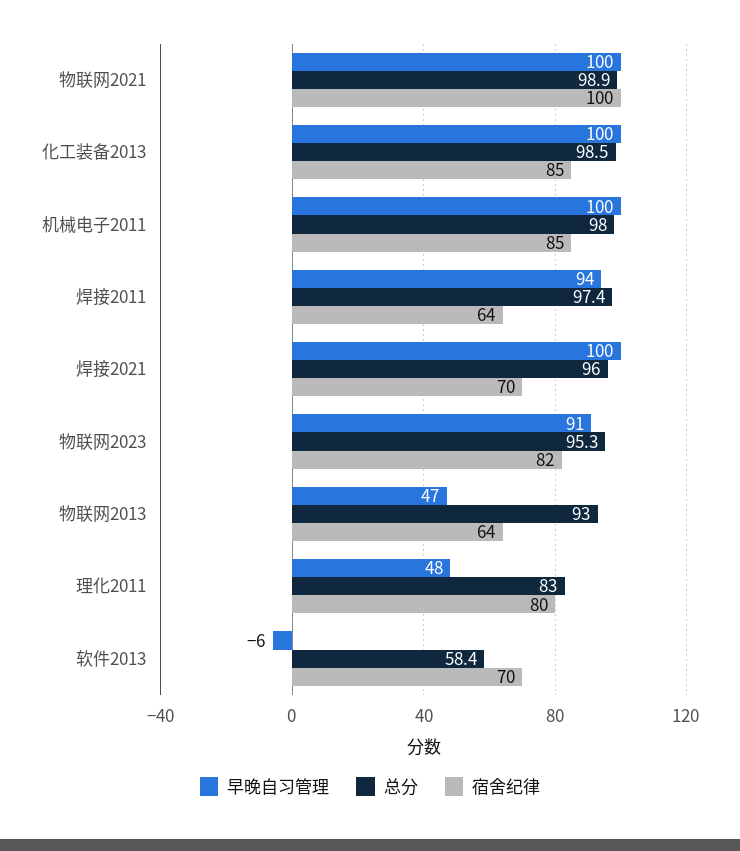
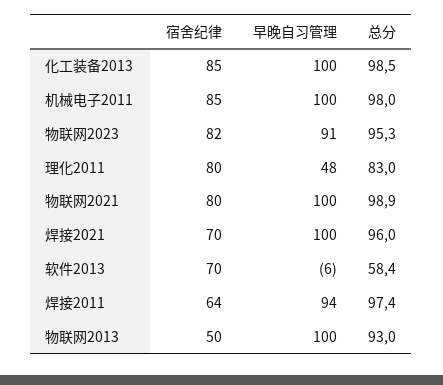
  {
    "早晚自习管理": {
      "物联网2021": 100,
      "化工装备2013": 100,
      "机械电子2011": 100,
      "焊接2011": 94,
      "焊接2021": 100,
      "物联网2023": 91,
-     "物联网2013": 47,
+     "物联网2013": 100,
      "理化2011": 48,
      "软件2013": -6
    },
    "总分": {
      "物联网2021": 98.9,
      "化工装备2013": 98.5,
      "机械电子2011": 98,
      "焊接2011": 97.4,
      "焊接2021": 96,
      "物联网2023": 95.3,
      "物联网2013": 93,
      "理化2011": 83,
      "软件2013": 58.4
    },
    "宿舍纪律": {
-     "物联网2021": 100,
+     "物联网2021": 80,
      "化工装备2013": 85,
      "机械电子2011": 85,
      "焊接2011": 64,
      "焊接2021": 70,
      "物联网2023": 82,
-     "物联网2013": 64,
+     "物联网2013": 50,
      "理化2011": 80,
      "软件2013": 70
    }
  }

